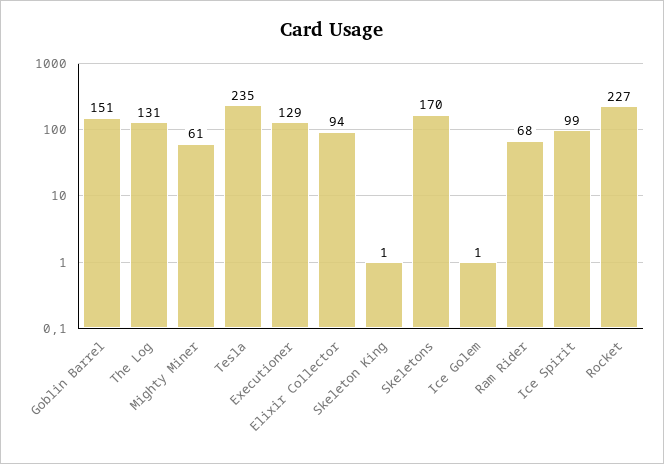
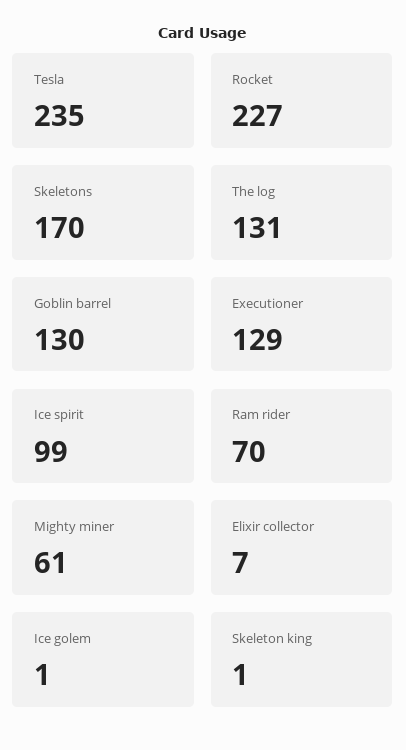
  {
-   "Goblin Barrel": 151,
+   "Goblin Barrel": 130,
    "The Log": 131,
    "Mighty Miner": 61,
    "Tesla": 235,
    "Executioner": 129,
-   "Elixir Collector": 94,
+   "Elixir Collector": 7,
    "Skeleton King": 1,
    "Skeletons": 170,
    "Ice Golem": 1,
-   "Ram Rider": 68,
+   "Ram Rider": 70,
    "Ice Spirit": 99,
    "Rocket": 227
  }

